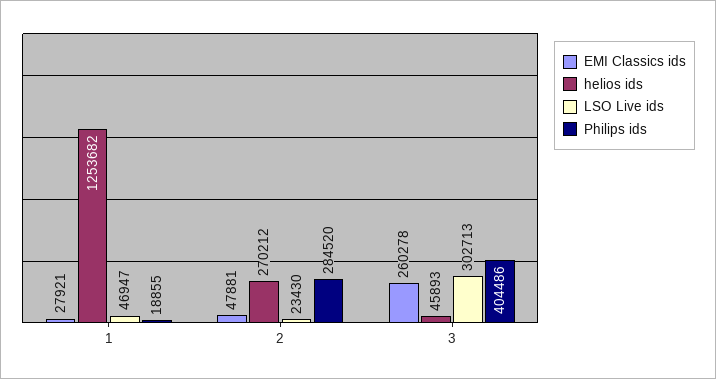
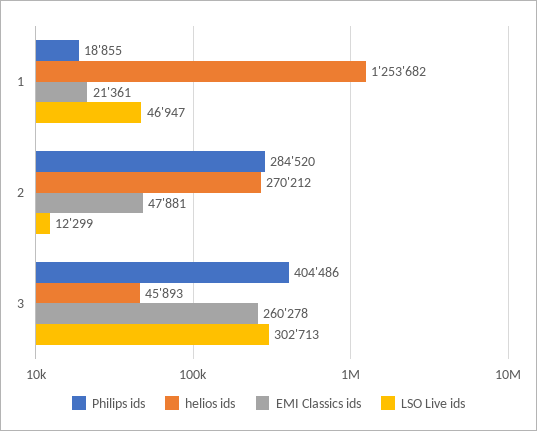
  {
    "EMI Classics ids": {
-     "1": 27921,
+     "1": 21361,
      "2": 47881,
      "3": 260278
    },
    "helios ids": {
      "1": 1253682,
      "2": 270212,
      "3": 45893
    },
    "LSO Live ids": {
      "1": 46947,
-     "2": 23430,
+     "2": 12299,
      "3": 302713
    },
    "Philips ids": {
      "1": 18855,
      "2": 284520,
      "3": 404486
    }
  }

